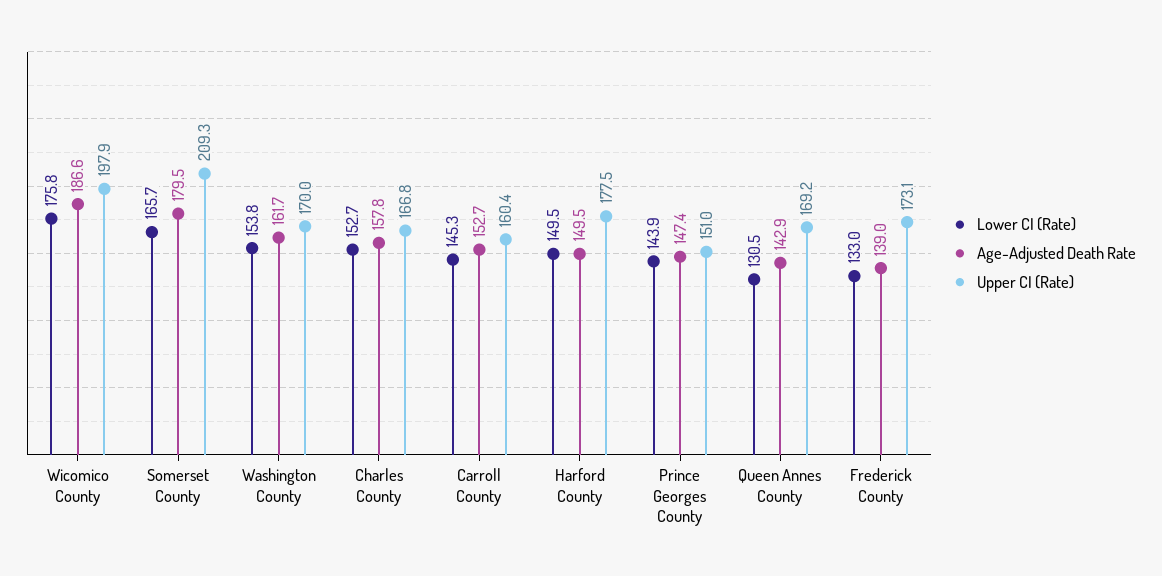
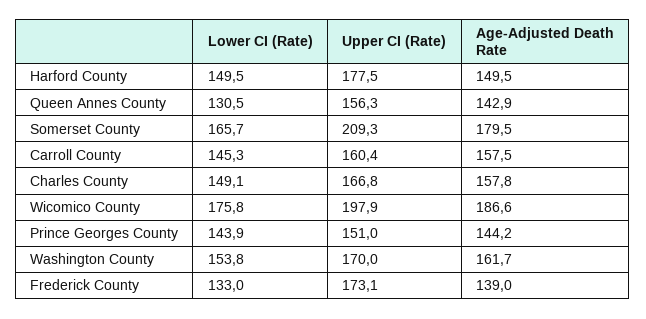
  {
    "Lower CI (Rate)": {
      "Wicomico County": 175.8,
      "Somerset County": 165.7,
      "Washington County": 153.8,
-     "Charles County": 152.7,
+     "Charles County": 149.1,
      "Carroll County": 145.3,
      "Harford County": 149.5,
      "Prince Georges County": 143.9,
      "Queen Annes County": 130.5,
      "Frederick County": 133
    },
    "Age-Adjusted Death Rate": {
      "Wicomico County": 186.6,
      "Somerset County": 179.5,
      "Washington County": 161.7,
      "Charles County": 157.8,
-     "Carroll County": 152.7,
+     "Carroll County": 157.5,
      "Harford County": 149.5,
-     "Prince Georges County": 147.4,
+     "Prince Georges County": 144.2,
      "Queen Annes County": 142.9,
      "Frederick County": 139
    },
    "Upper CI (Rate)": {
      "Wicomico County": 197.9,
      "Somerset County": 209.3,
      "Washington County": 170,
      "Charles County": 166.8,
      "Carroll County": 160.4,
      "Harford County": 177.5,
      "Prince Georges County": 151,
-     "Queen Annes County": 169.2,
+     "Queen Annes County": 156.3,
      "Frederick County": 173.1
    }
  }

